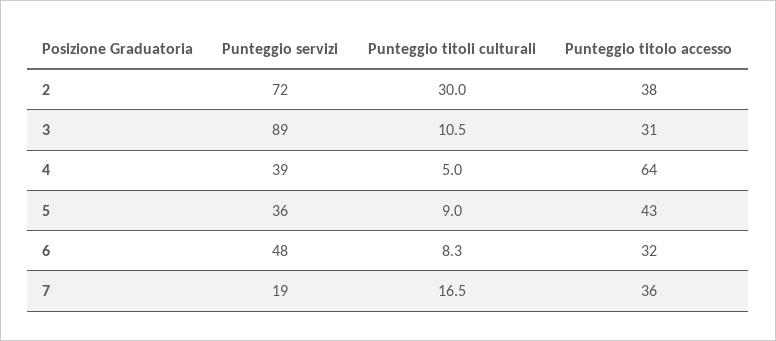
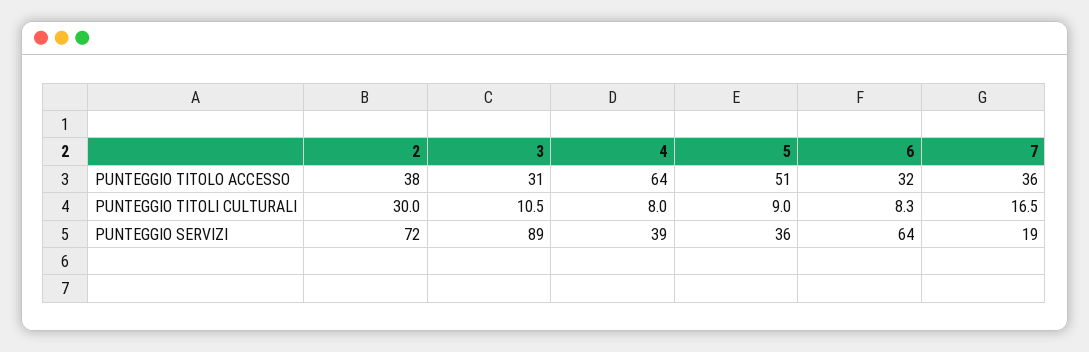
  {
    "Punteggio servizi": {
      "2": 72,
      "3": 89,
      "4": 39,
      "5": 36,
-     "6": 48,
+     "6": 64,
      "7": 19
    },
    "Punteggio titoli culturali": {
      "2": 30,
      "3": 10.5,
-     "4": 5,
+     "4": 8,
      "5": 9,
      "6": 8.3,
      "7": 16.5
    },
    "Punteggio titolo accesso": {
      "2": 38,
      "3": 31,
      "4": 64,
-     "5": 43,
+     "5": 51,
      "6": 32,
      "7": 36
    }
  }

